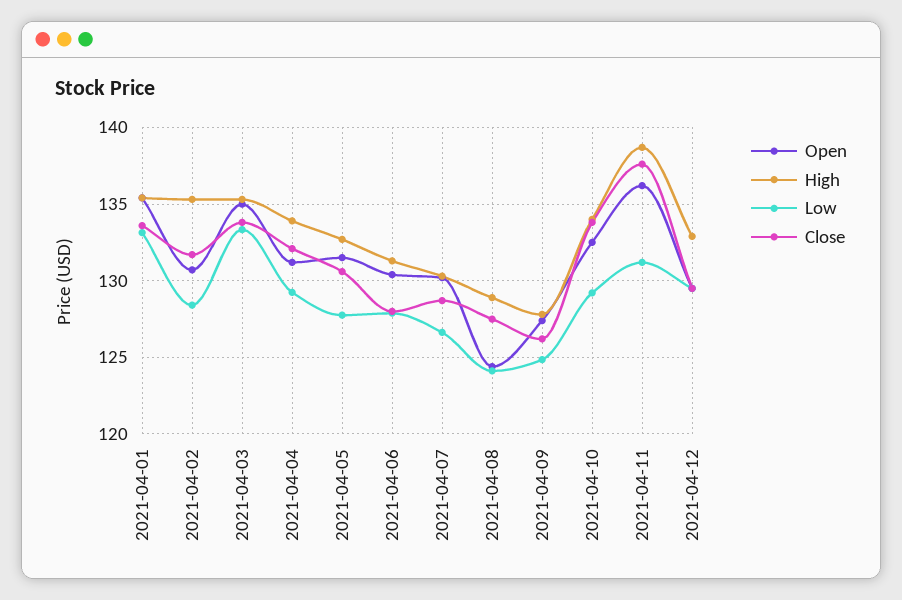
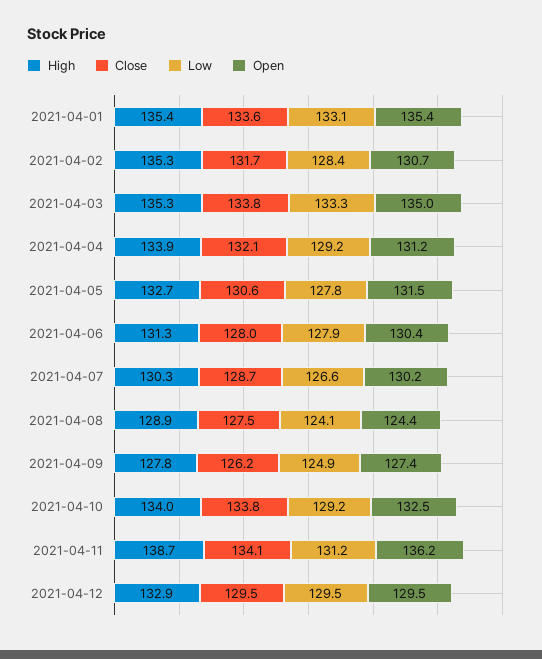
  {
    "Open": {
      "2021-04-01": 135.4,
      "2021-04-02": 130.7,
      "2021-04-03": 135,
      "2021-04-04": 131.2,
      "2021-04-05": 131.5,
      "2021-04-06": 130.4,
      "2021-04-07": 130.2,
      "2021-04-08": 124.4,
      "2021-04-09": 127.4,
      "2021-04-10": 132.5,
      "2021-04-11": 136.2,
      "2021-04-12": 129.5
    },
    "High": {
      "2021-04-01": 135.4,
      "2021-04-02": 135.3,
      "2021-04-03": 135.3,
      "2021-04-04": 133.9,
      "2021-04-05": 132.7,
      "2021-04-06": 131.3,
      "2021-04-07": 130.3,
      "2021-04-08": 128.9,
      "2021-04-09": 127.8,
      "2021-04-10": 134,
      "2021-04-11": 138.7,
      "2021-04-12": 132.9
    },
    "Low": {
      "2021-04-01": 133.1,
      "2021-04-02": 128.4,
      "2021-04-03": 133.3,
      "2021-04-04": 129.2,
      "2021-04-05": 127.8,
      "2021-04-06": 127.9,
      "2021-04-07": 126.6,
      "2021-04-08": 124.1,
      "2021-04-09": 124.9,
      "2021-04-10": 129.2,
      "2021-04-11": 131.2,
      "2021-04-12": 129.5
    },
    "Close": {
      "2021-04-01": 133.6,
      "2021-04-02": 131.7,
      "2021-04-03": 133.8,
      "2021-04-04": 132.1,
      "2021-04-05": 130.6,
      "2021-04-06": 128,
      "2021-04-07": 128.7,
      "2021-04-08": 127.5,
      "2021-04-09": 126.2,
      "2021-04-10": 133.8,
-     "2021-04-11": 137.5,
+     "2021-04-11": 134.1,
      "2021-04-12": 129.5
    }
  }

